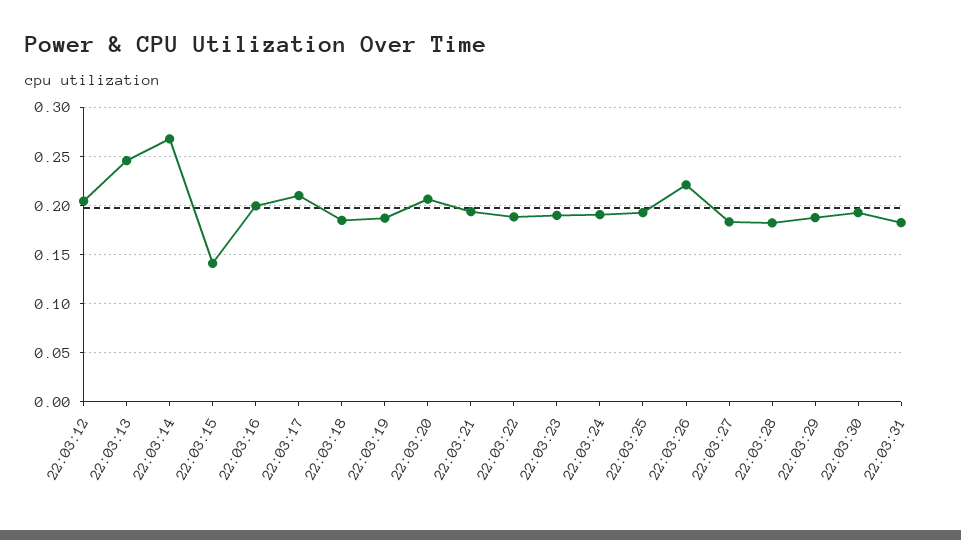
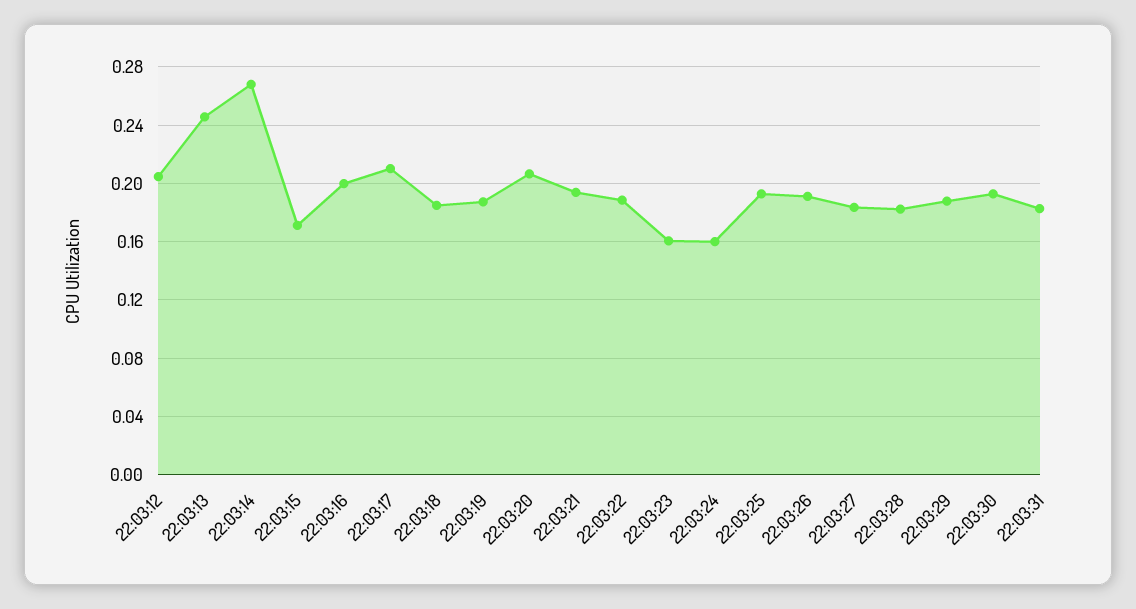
  {
    "22:03:12": 0.205,
    "22:03:13": 0.245,
    "22:03:14": 0.27,
-   "22:03:15": 0.14,
+   "22:03:15": 0.17,
    "22:03:16": 0.2,
    "22:03:17": 0.21,
    "22:03:18": 0.185,
    "22:03:19": 0.185,
    "22:03:20": 0.205,
    "22:03:21": 0.195,
    "22:03:22": 0.19,
-   "22:03:23": 0.19,
+   "22:03:23": 0.16,
-   "22:03:24": 0.19,
+   "22:03:24": 0.16,
    "22:03:25": 0.195,
-   "22:03:26": 0.22,
+   "22:03:26": 0.19,
    "22:03:27": 0.185,
    "22:03:28": 0.18,
    "22:03:29": 0.19,
    "22:03:30": 0.195,
    "22:03:31": 0.185
  }

